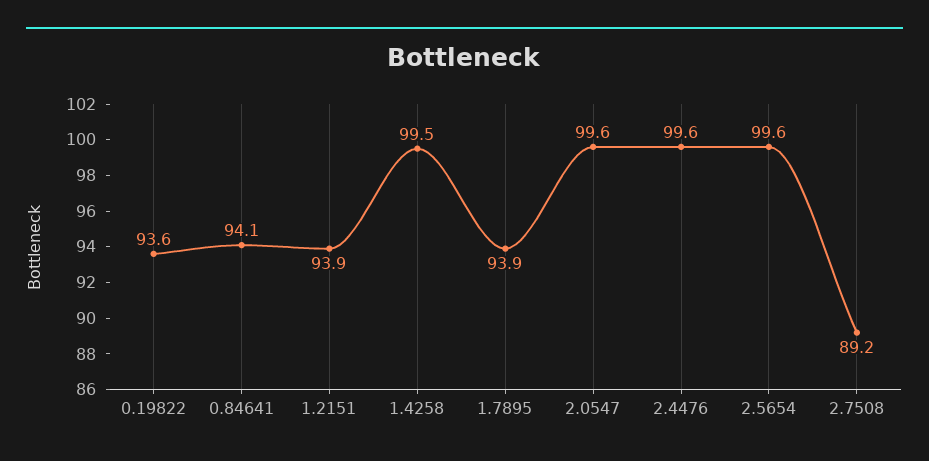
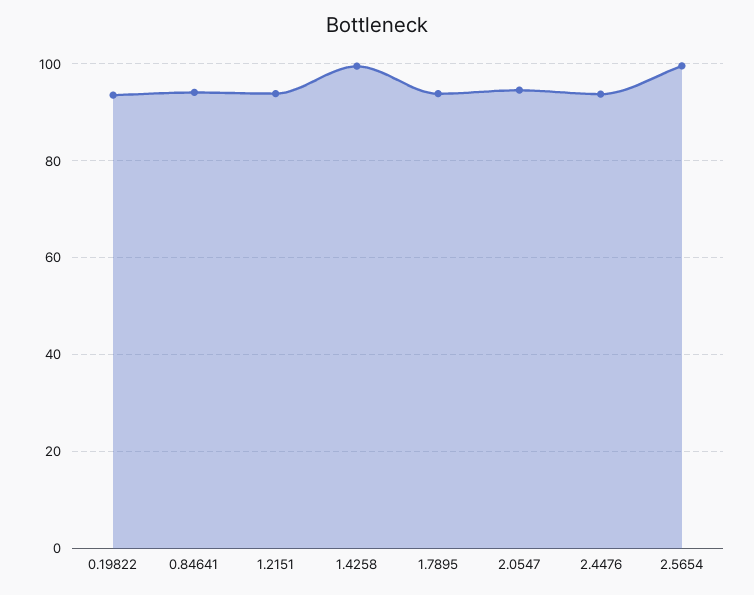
  {
    "0.19822": 93.6,
    "0.84641": 94.1,
    "1.2151": 93.9,
    "1.4258": 99.5,
    "1.7895": 93.9,
-   "2.0547": 99.6,
+   "2.0547": 94,
-   "2.4476": 99.6,
+   "2.4476": 94,
-   "2.5654": 99.6,
+   "2.5654": 99.6
-   "2.7508": 89.2
  }

